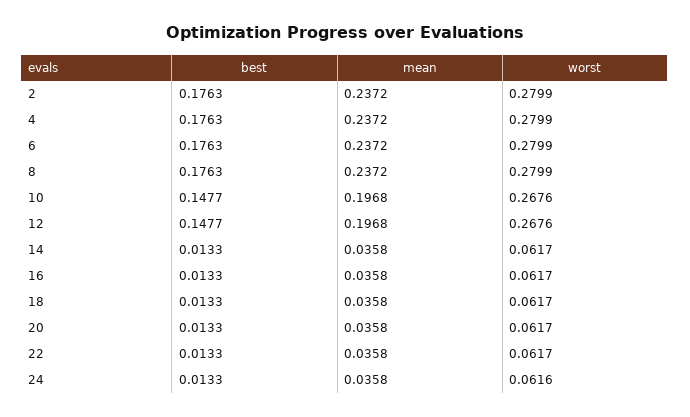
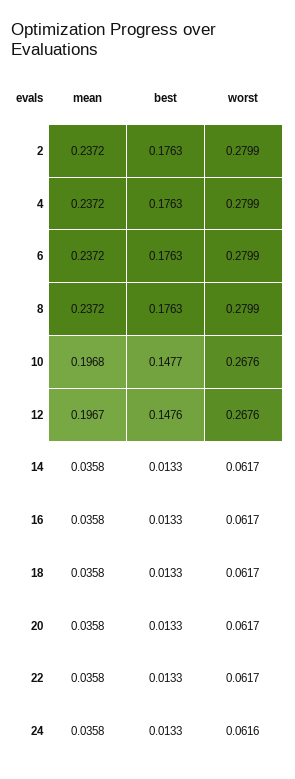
  {
    "best": {
      "2": 0.1763,
      "4": 0.1763,
      "6": 0.1763,
      "8": 0.1763,
      "10": 0.1477,
-     "12": 0.1477,
+     "12": 0.1476,
      "14": 0.0133,
      "16": 0.0133,
      "18": 0.0133,
      "20": 0.0133,
      "22": 0.0133,
      "24": 0.0133
    },
    "mean": {
      "2": 0.2372,
      "4": 0.2372,
      "6": 0.2372,
      "8": 0.2372,
      "10": 0.1968,
-     "12": 0.1968,
+     "12": 0.1967,
      "14": 0.0358,
      "16": 0.0358,
      "18": 0.0358,
      "20": 0.0358,
      "22": 0.0358,
      "24": 0.0358
    },
    "worst": {
      "2": 0.2799,
      "4": 0.2799,
      "6": 0.2799,
      "8": 0.2799,
      "10": 0.2676,
      "12": 0.2676,
      "14": 0.0617,
      "16": 0.0617,
      "18": 0.0617,
      "20": 0.0617,
      "22": 0.0617,
      "24": 0.0616
    }
  }

